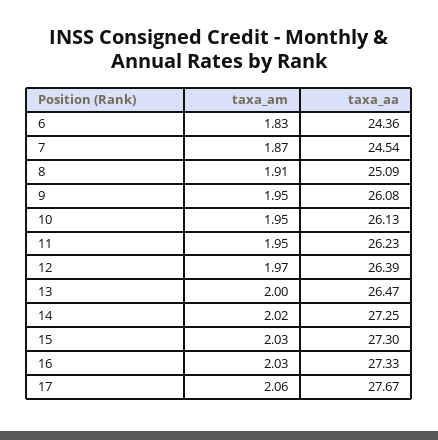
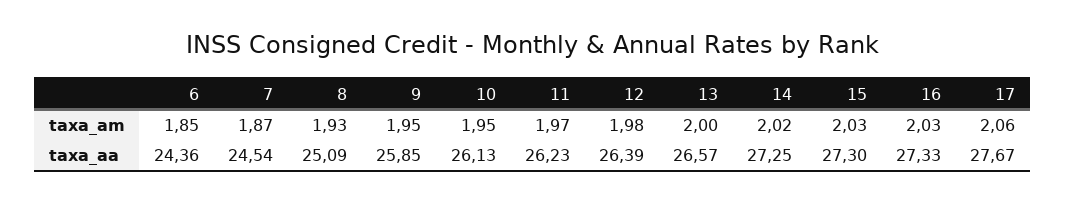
  {
    "taxa_am": {
-     "6": 1.83,
+     "6": 1.85,
      "7": 1.87,
-     "8": 1.91,
+     "8": 1.93,
      "9": 1.95,
      "10": 1.95,
-     "11": 1.95,
+     "11": 1.97,
-     "12": 1.97,
+     "12": 1.98,
      "13": 2,
      "14": 2.02,
      "15": 2.03,
      "16": 2.03,
      "17": 2.06
    },
    "taxa_aa": {
      "6": 24.36,
      "7": 24.54,
      "8": 25.09,
-     "9": 26.08,
+     "9": 25.85,
      "10": 26.13,
      "11": 26.23,
      "12": 26.39,
-     "13": 26.47,
+     "13": 26.57,
      "14": 27.25,
      "15": 27.3,
      "16": 27.33,
      "17": 27.67
    }
  }

